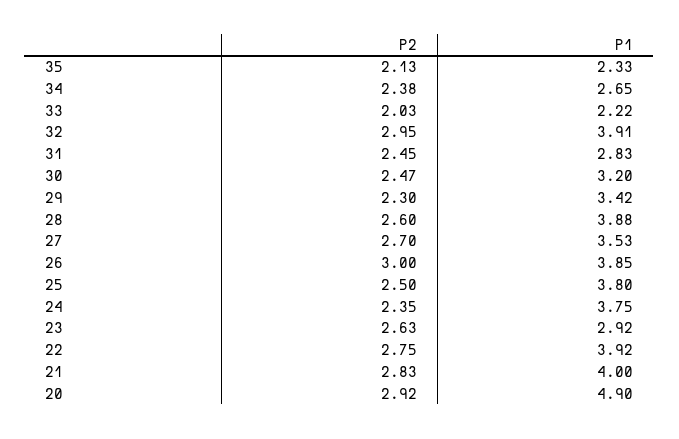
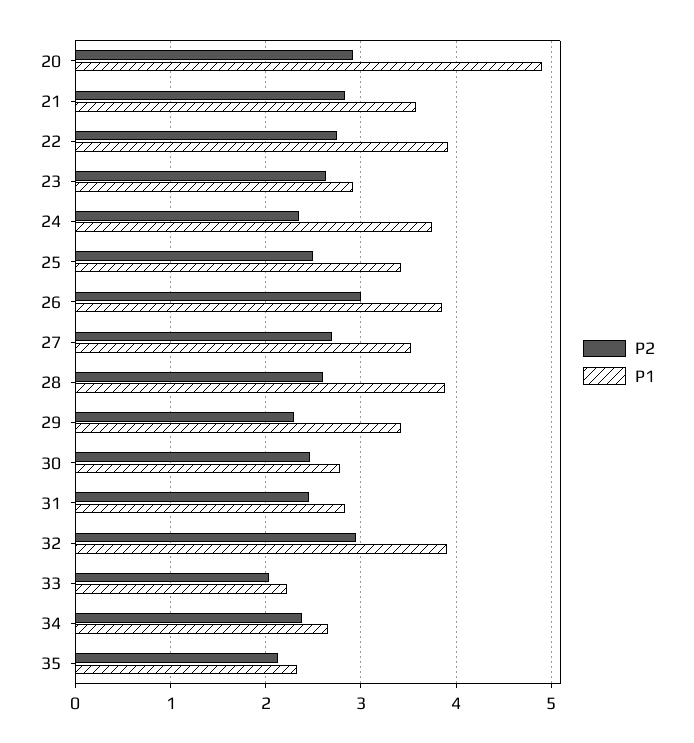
  {
    "P2": {
      "35": 2.13,
      "34": 2.38,
      "33": 2.03,
      "32": 2.95,
      "31": 2.45,
      "30": 2.47,
      "29": 2.3,
      "28": 2.6,
      "27": 2.7,
      "26": 3,
      "25": 2.5,
      "24": 2.35,
      "23": 2.63,
      "22": 2.75,
      "21": 2.83,
      "20": 2.92
    },
    "P1": {
      "35": 2.33,
      "34": 2.65,
      "33": 2.22,
      "32": 3.91,
      "31": 2.83,
-     "30": 3.2,
+     "30": 2.8,
      "29": 3.42,
      "28": 3.88,
      "27": 3.53,
      "26": 3.85,
-     "25": 3.8,
+     "25": 3.4,
      "24": 3.75,
      "23": 2.92,
      "22": 3.92,
-     "21": 4,
+     "21": 3.6,
      "20": 4.9
    }
  }

